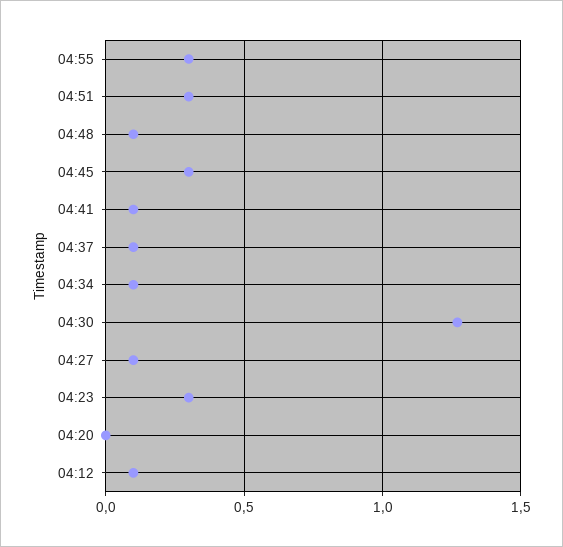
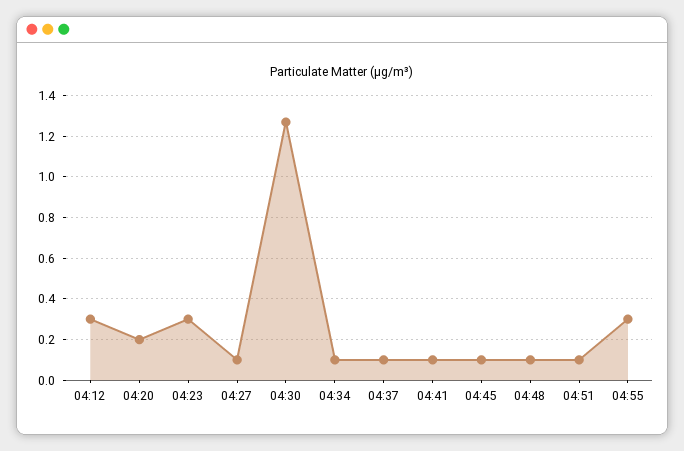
  {
    "04:55": 0.3,
-   "04:51": 0.3,
+   "04:51": 0.1,
    "04:48": 0.1,
-   "04:45": 0.3,
+   "04:45": 0.1,
    "04:41": 0.1,
    "04:37": 0.1,
    "04:34": 0.1,
    "04:30": 1.25,
    "04:27": 0.1,
    "04:23": 0.3,
-   "04:20": 0,
+   "04:20": 0.2,
-   "04:12": 0.1
+   "04:12": 0.3
  }

